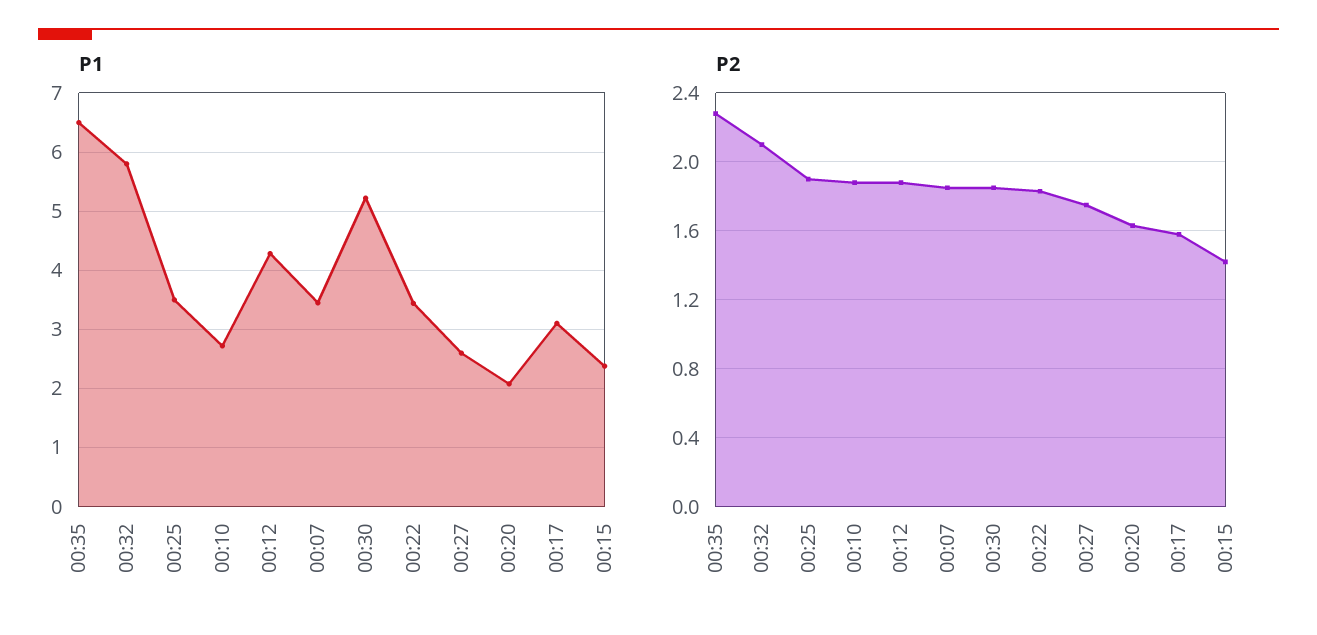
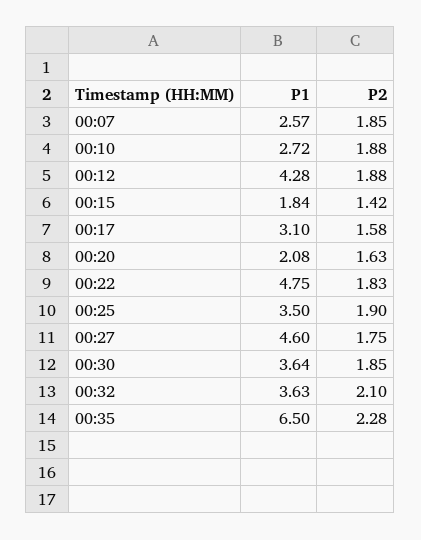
  {
    "P1": {
      "00:35": 6.5,
-     "00:32": 5.8,
+     "00:32": 3.63,
      "00:25": 3.5,
      "00:10": 2.72,
      "00:12": 4.28,
-     "00:07": 3.4,
+     "00:07": 2.57,
-     "00:30": 5.2,
+     "00:30": 3.64,
-     "00:22": 3.4,
+     "00:22": 4.75,
-     "00:27": 2.6,
+     "00:27": 4.6,
      "00:20": 2.08,
      "00:17": 3.1,
-     "00:15": 2.4
+     "00:15": 1.84
    },
    "P2": {
      "00:35": 2.28,
      "00:32": 2.1,
      "00:25": 1.9,
      "00:10": 1.88,
      "00:12": 1.88,
      "00:07": 1.85,
      "00:30": 1.85,
      "00:22": 1.83,
      "00:27": 1.75,
      "00:20": 1.63,
      "00:17": 1.58,
      "00:15": 1.42
    }
  }

